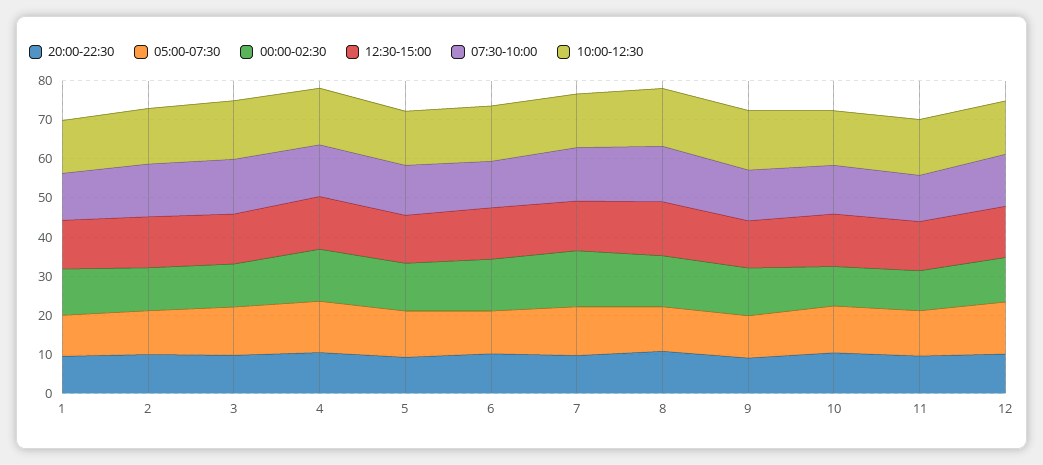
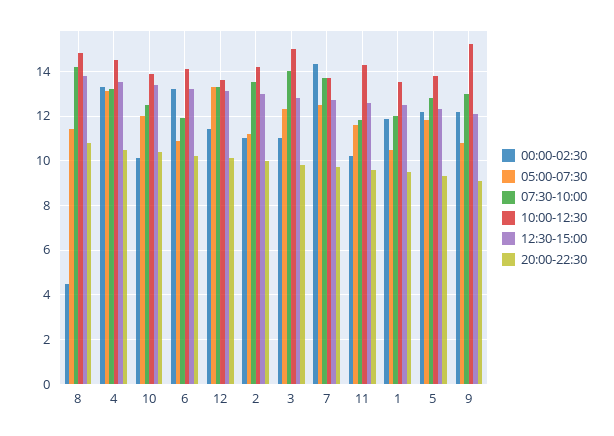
  {
    "20:00-22:30": {
      "1": 9.5,
      "2": 10,
      "3": 10,
      "4": 10.5,
      "5": 9.5,
      "6": 10,
      "7": 9.5,
      "8": 11,
      "9": 9,
      "10": 10.5,
      "11": 9.5,
      "12": 10
    },
    "05:00-07:30": {
      "1": 10.5,
      "2": 11,
      "3": 12.5,
      "4": 13,
      "5": 12,
      "6": 11,
      "7": 12.5,
      "8": 11.5,
      "9": 11,
      "10": 12,
      "11": 11.5,
      "12": 13.5
    },
    "00:00-02:30": {
      "1": 12,
      "2": 11,
      "3": 11,
      "4": 13.5,
      "5": 12,
      "6": 13,
      "7": 14.5,
-     "8": 12.5,
+     "8": 4.5,
      "9": 12,
      "10": 10,
      "11": 10,
      "12": 11.5
    },
    "12:30-15:00": {
      "1": 12.5,
      "2": 13,
      "3": 13,
      "4": 13.5,
      "5": 12.5,
      "6": 13,
      "7": 12.5,
      "8": 14,
      "9": 12,
      "10": 13.5,
      "11": 12.5,
      "12": 13
    },
    "07:30-10:00": {
      "1": 12,
      "2": 13.5,
      "3": 14,
      "4": 13,
      "5": 13,
      "6": 12,
      "7": 13.5,
      "8": 14,
      "9": 13,
      "10": 12.5,
      "11": 12,
      "12": 13.5
    },
    "10:00-12:30": {
      "1": 13.5,
      "2": 14,
      "3": 15,
      "4": 14.5,
      "5": 14,
      "6": 14,
      "7": 13.5,
      "8": 15,
      "9": 15,
      "10": 14,
      "11": 14.5,
      "12": 13.5
    }
  }

